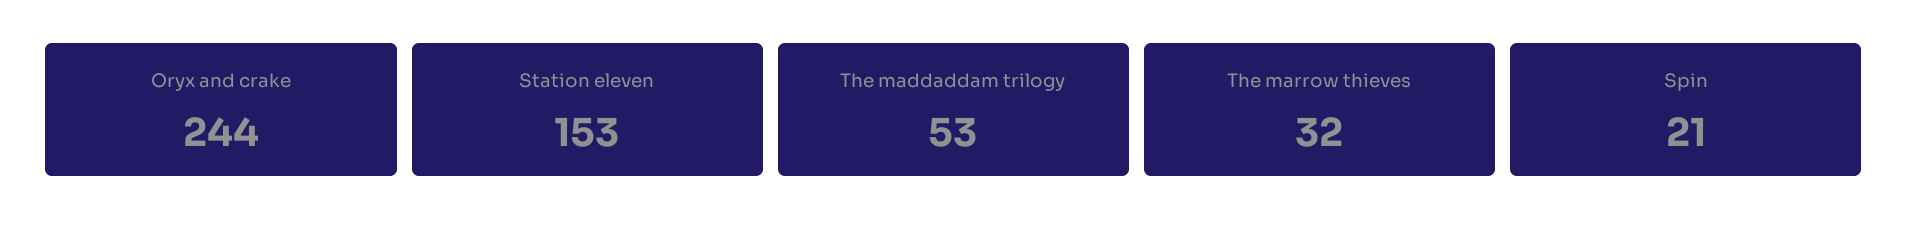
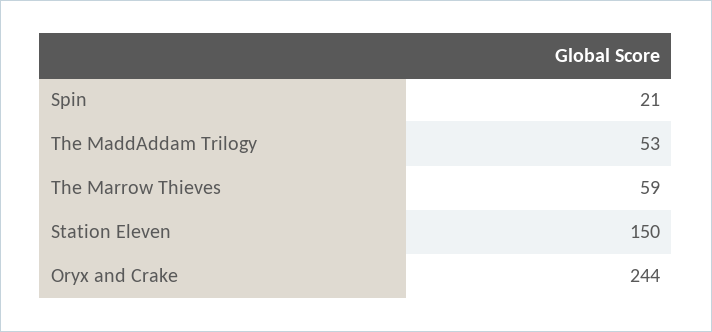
  {
    "Oryx and crake": 244,
-   "Station eleven": 153,
+   "Station eleven": 150,
    "The maddaddam trilogy": 53,
-   "The marrow thieves": 32,
+   "The marrow thieves": 59,
    "Spin": 21
  }

